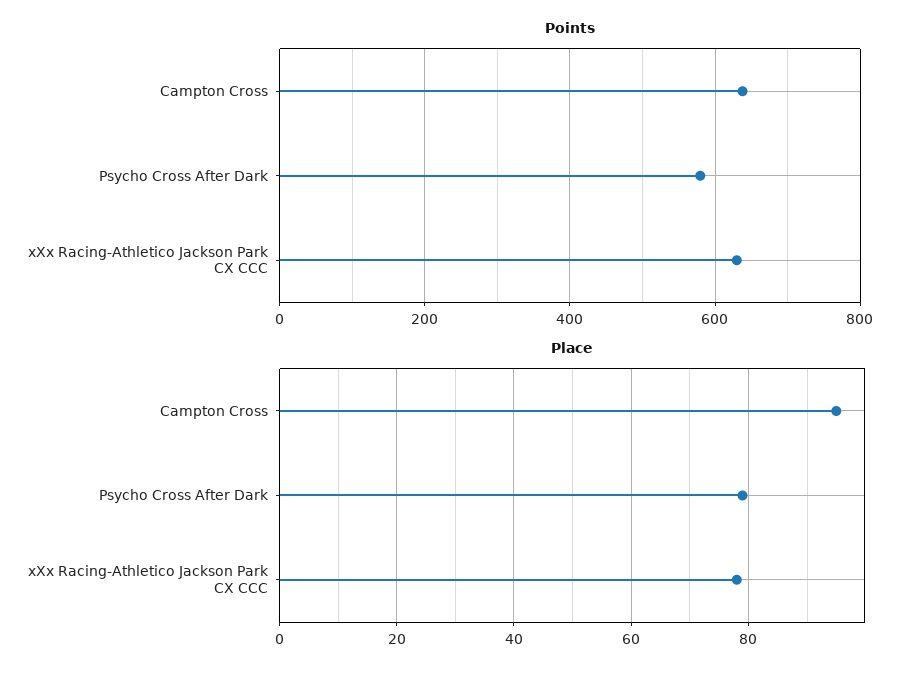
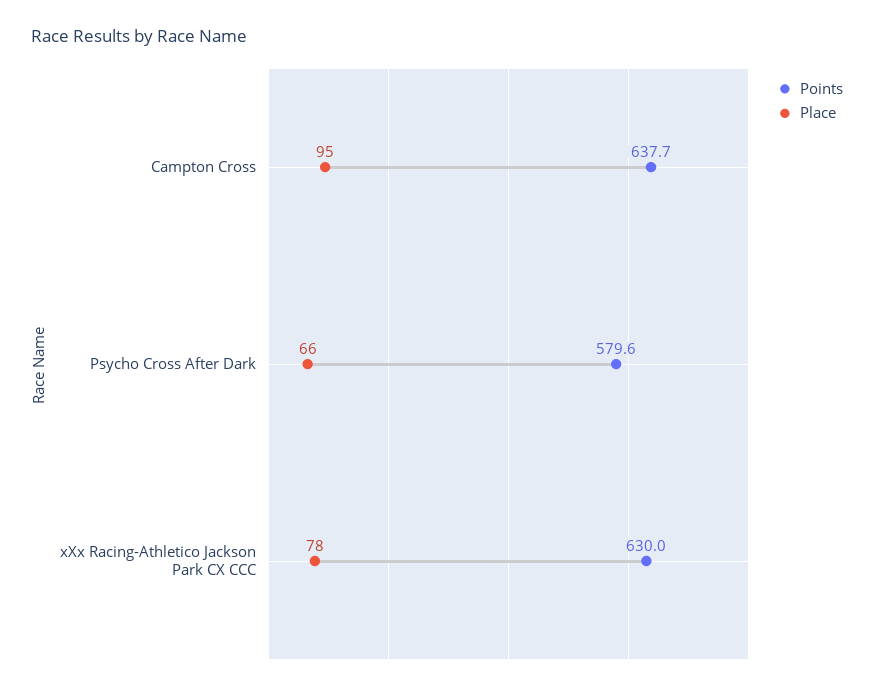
  {
    "Points": {
      "Campton Cross": 637.7,
      "Psycho Cross After Dark": 579.6,
      "xXx Racing-Athletico Jackson Park CX CCC": 630
    },
    "Place": {
      "Campton Cross": 95,
-     "Psycho Cross After Dark": 80,
+     "Psycho Cross After Dark": 66,
      "xXx Racing-Athletico Jackson Park CX CCC": 78
    }
  }

